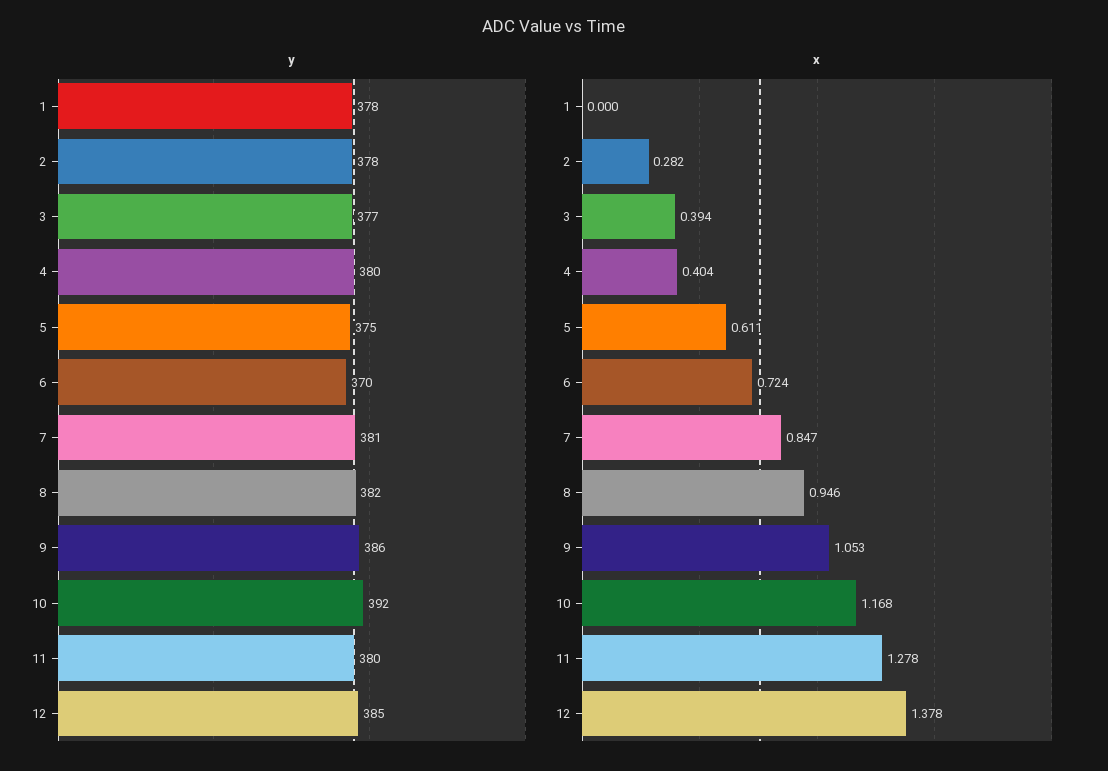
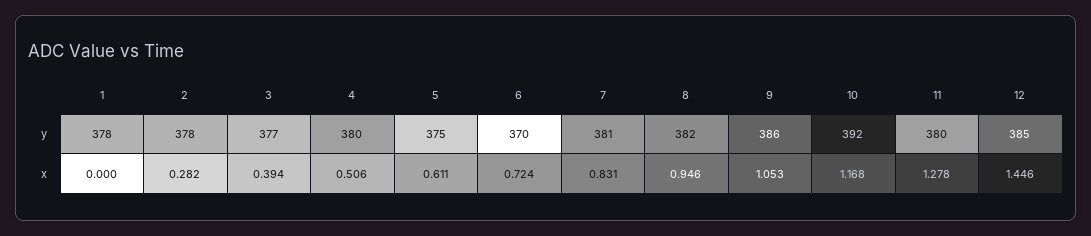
  {
    "y": {
      "1": 378,
      "2": 378,
      "3": 377,
      "4": 380,
      "5": 375,
      "6": 370,
      "7": 381,
      "8": 382,
      "9": 386,
      "10": 392,
      "11": 380,
      "12": 385
    },
    "x": {
      "1": 0,
      "2": 0.282,
      "3": 0.394,
-     "4": 0.404,
+     "4": 0.506,
      "5": 0.611,
      "6": 0.724,
-     "7": 0.847,
+     "7": 0.831,
      "8": 0.946,
      "9": 1.053,
      "10": 1.168,
      "11": 1.278,
-     "12": 1.378
+     "12": 1.446
    }
  }

